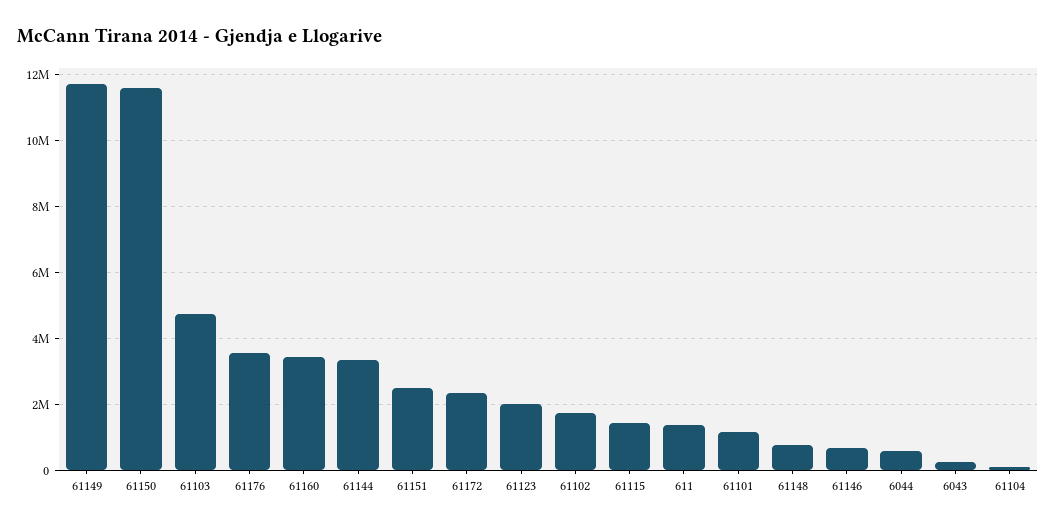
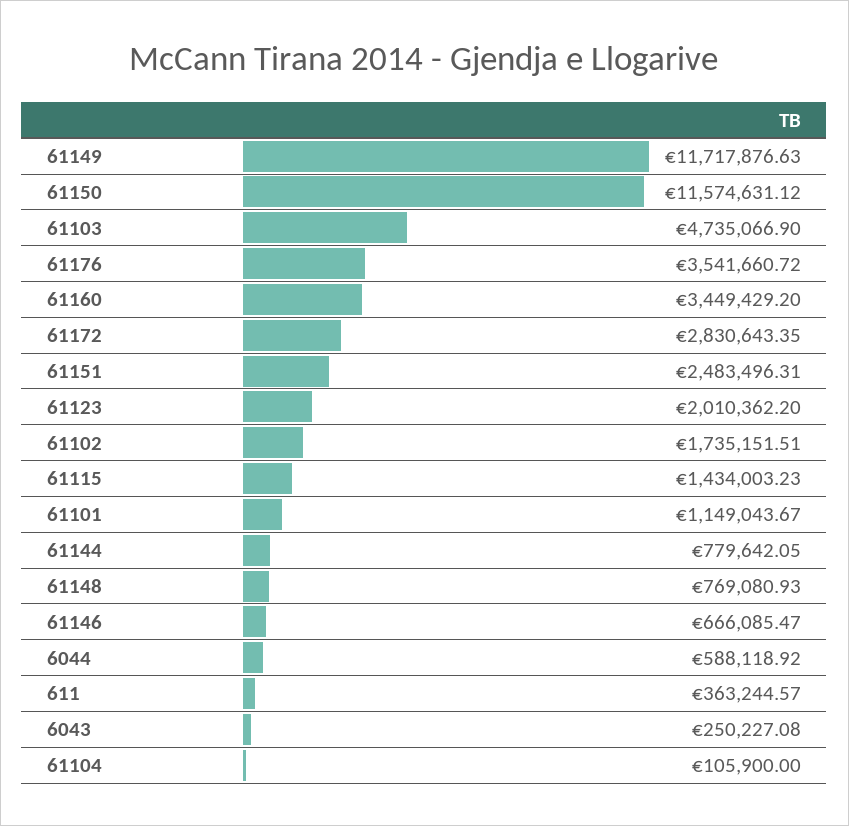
  {
    "61149": 11717876.63,
    "61150": 11574631.12,
    "61103": 4735066.9,
    "61176": 3541660.72,
    "61160": 3449429.2,
-   "61144": 3400000,
+   "61144": 779642.05,
    "61151": 2483496.31,
-   "61172": 2400000,
+   "61172": 2830643.35,
    "61123": 2010362.2,
    "61102": 1735151.51,
    "61115": 1434003.23,
-   "611": 1400000,
+   "611": 363244.57,
    "61101": 1149043.67,
    "61148": 769080.93,
    "61146": 666085.47,
    "6044": 588118.92,
    "6043": 250227.08,
    "61104": 105900
  }

